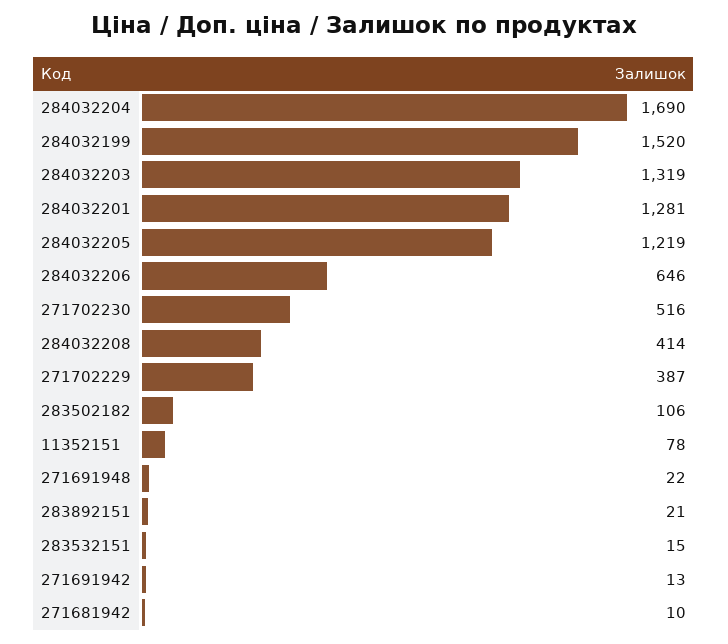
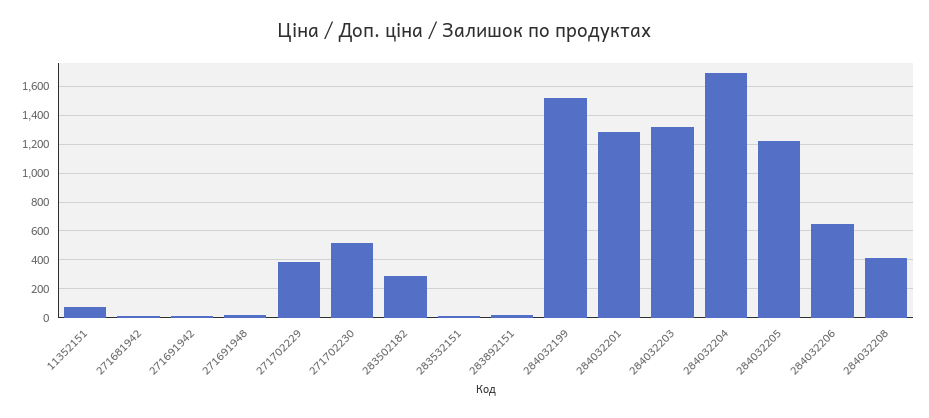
  {
    "284032204": 1690,
    "284032199": 1520,
    "284032203": 1319,
    "284032201": 1281,
    "284032205": 1219,
    "284032206": 646,
    "271702230": 516,
    "284032208": 414,
    "271702229": 387,
-   "283502182": 106,
+   "283502182": 300,
    "11352151": 78,
    "271691948": 22,
    "283892151": 21,
    "283532151": 15,
    "271691942": 13,
    "271681942": 10
  }

